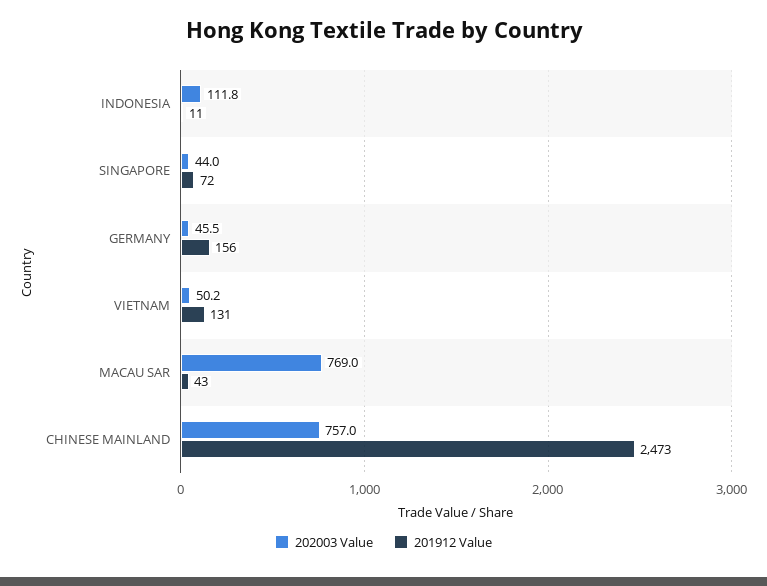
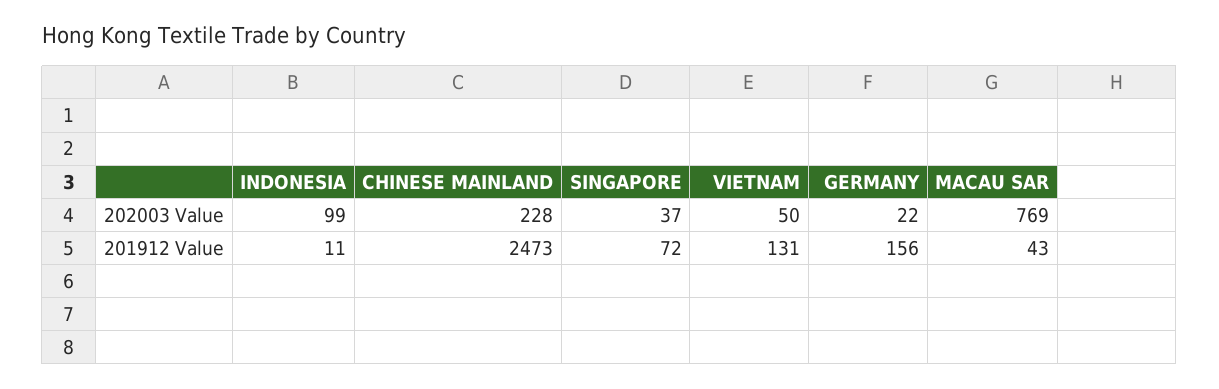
  {
    "202003 Value": {
-     "INDONESIA": 111.8,
+     "INDONESIA": 99,
-     "SINGAPORE": 44,
+     "SINGAPORE": 37,
-     "GERMANY": 45.5,
+     "GERMANY": 22,
      "VIETNAM": 50.2,
      "MACAU SAR": 769,
-     "CHINESE MAINLAND": 757
+     "CHINESE MAINLAND": 228
    },
    "201912 Value": {
      "INDONESIA": 11,
      "SINGAPORE": 72,
      "GERMANY": 156,
      "VIETNAM": 131,
      "MACAU SAR": 43,
      "CHINESE MAINLAND": 2473
    }
  }

